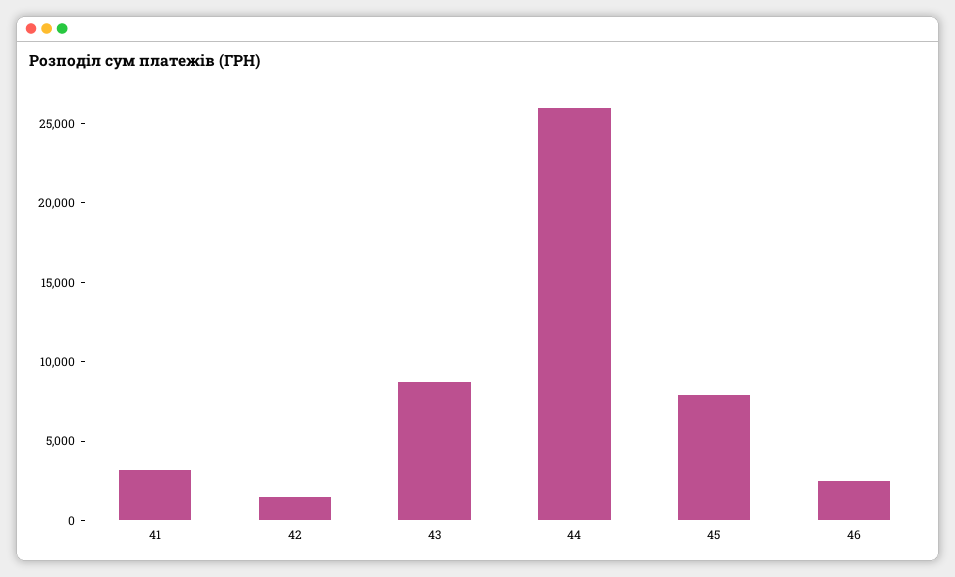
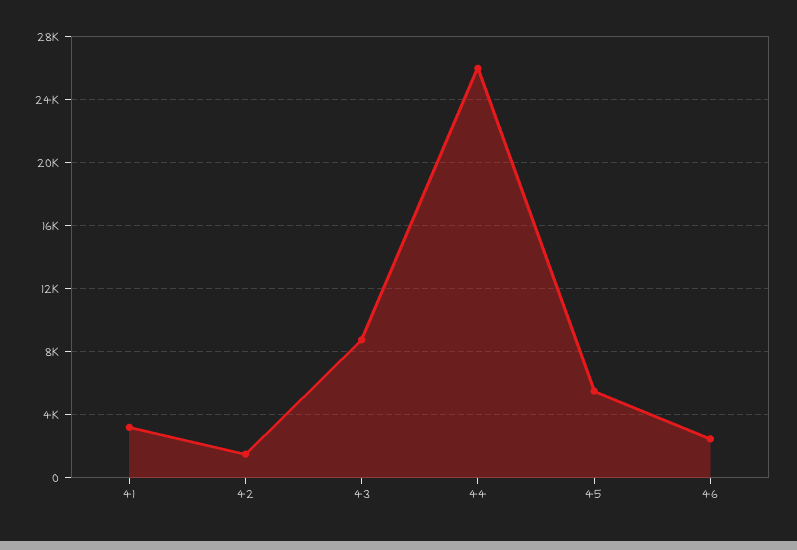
  {
    "41": 3000,
    "42": 1500,
    "43": 9000,
    "44": 26000,
-   "45": 8000,
+   "45": 5500,
    "46": 2500
  }

